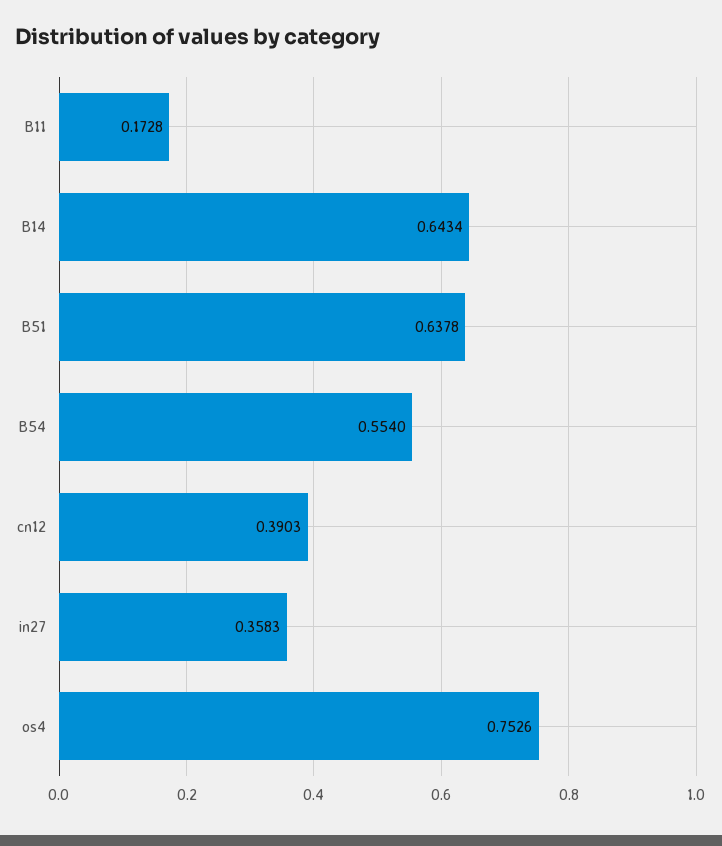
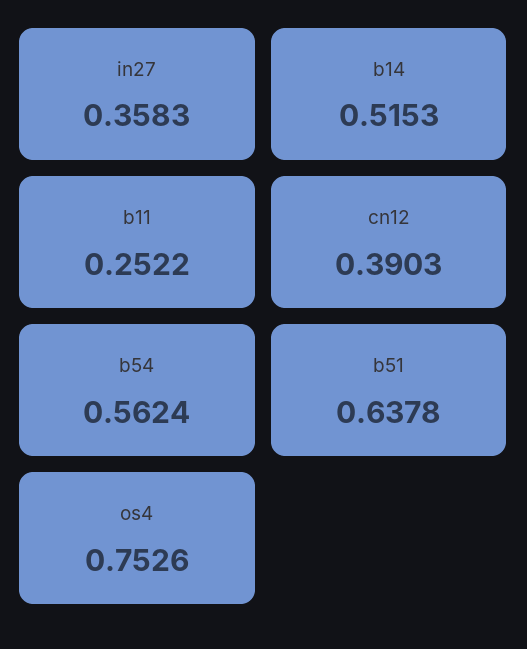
  {
-   "B11": 0.1728,
+   "B11": 0.2522,
-   "B14": 0.6434,
+   "B14": 0.5153,
    "B51": 0.6378,
-   "B54": 0.554,
+   "B54": 0.5624,
    "cn12": 0.3903,
    "in27": 0.3583,
    "os4": 0.7526
  }

